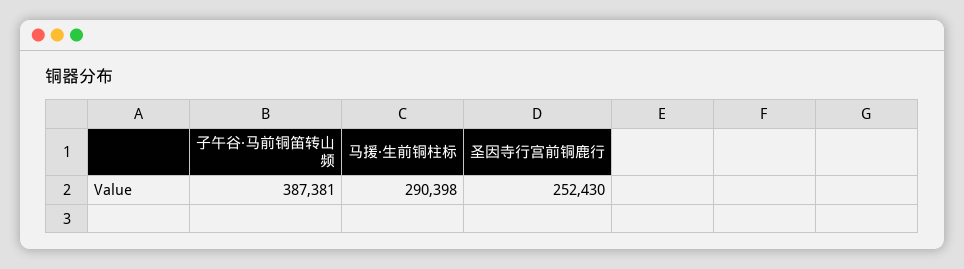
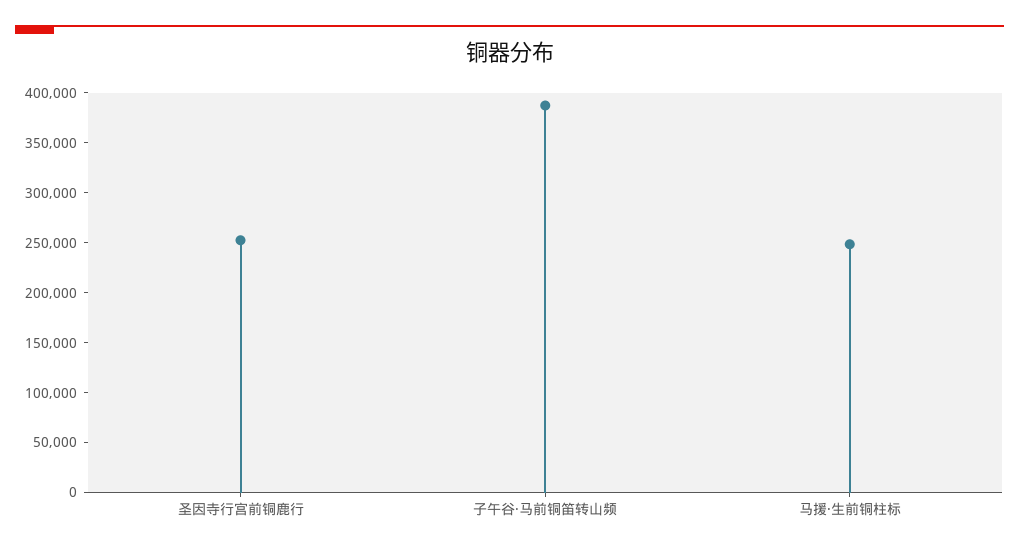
  {
    "子午谷·马前铜笛转山频": 387381,
-   "马援·生前铜柱标": 290398,
+   "马援·生前铜柱标": 250000,
    "圣因寺行宫前铜鹿行": 252430
  }

